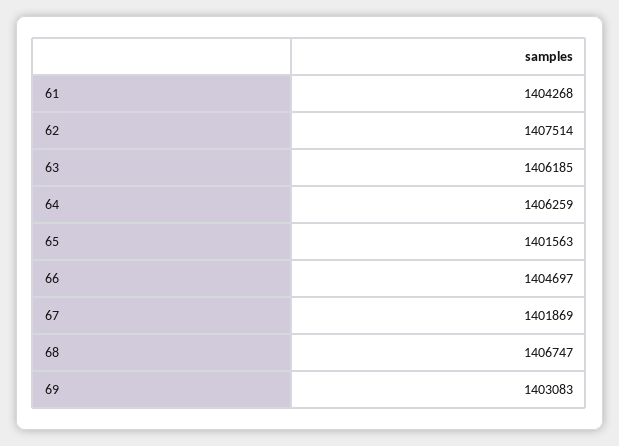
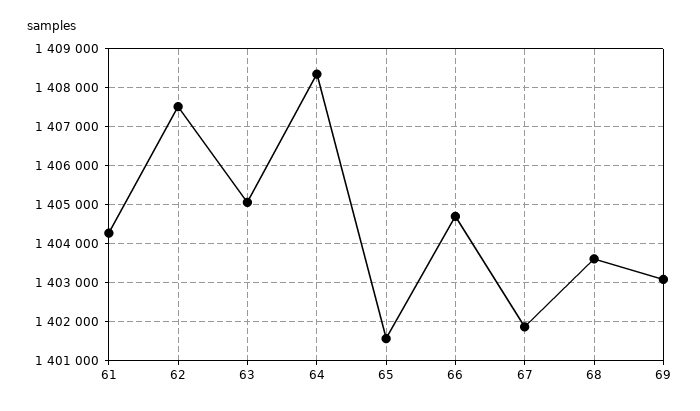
  {
    "61": 1404268,
    "62": 1407514,
-   "63": 1406185,
+   "63": 1405000,
-   "64": 1406259,
+   "64": 1408400,
    "65": 1401563,
    "66": 1404697,
    "67": 1401869,
-   "68": 1406747,
+   "68": 1403600,
    "69": 1403083
  }

